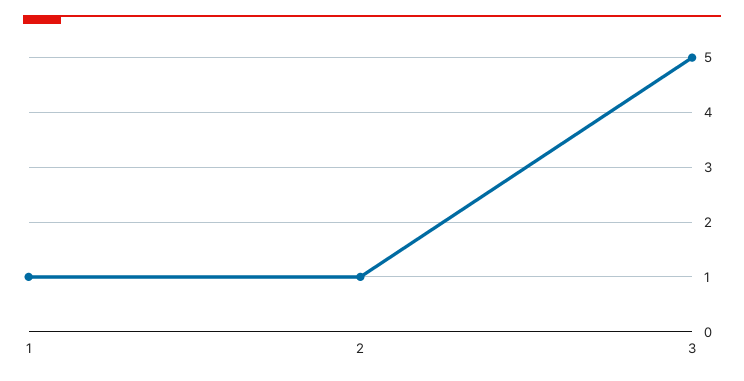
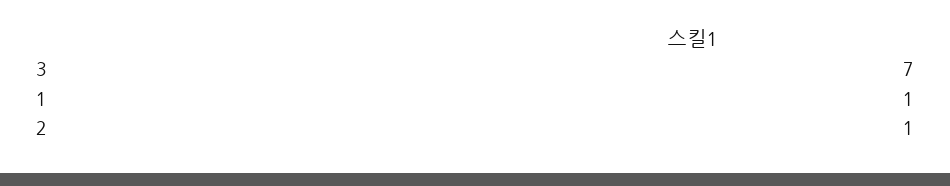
  {
    "1": 1,
    "2": 1,
-   "3": 5
+   "3": 7
  }

